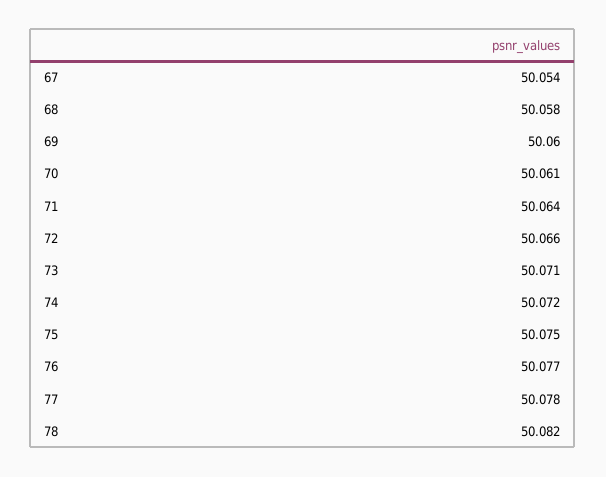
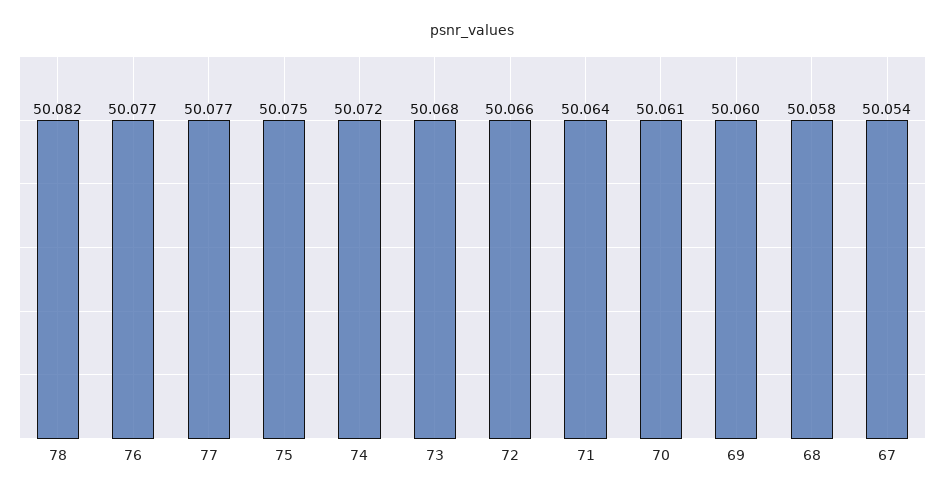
  {
    "67": 50.054,
    "68": 50.058,
    "69": 50.06,
    "70": 50.061,
    "71": 50.064,
    "72": 50.066,
-   "73": 50.071,
+   "73": 50.068,
    "74": 50.072,
    "75": 50.075,
    "76": 50.077,
-   "77": 50.078,
+   "77": 50.077,
    "78": 50.082
  }

